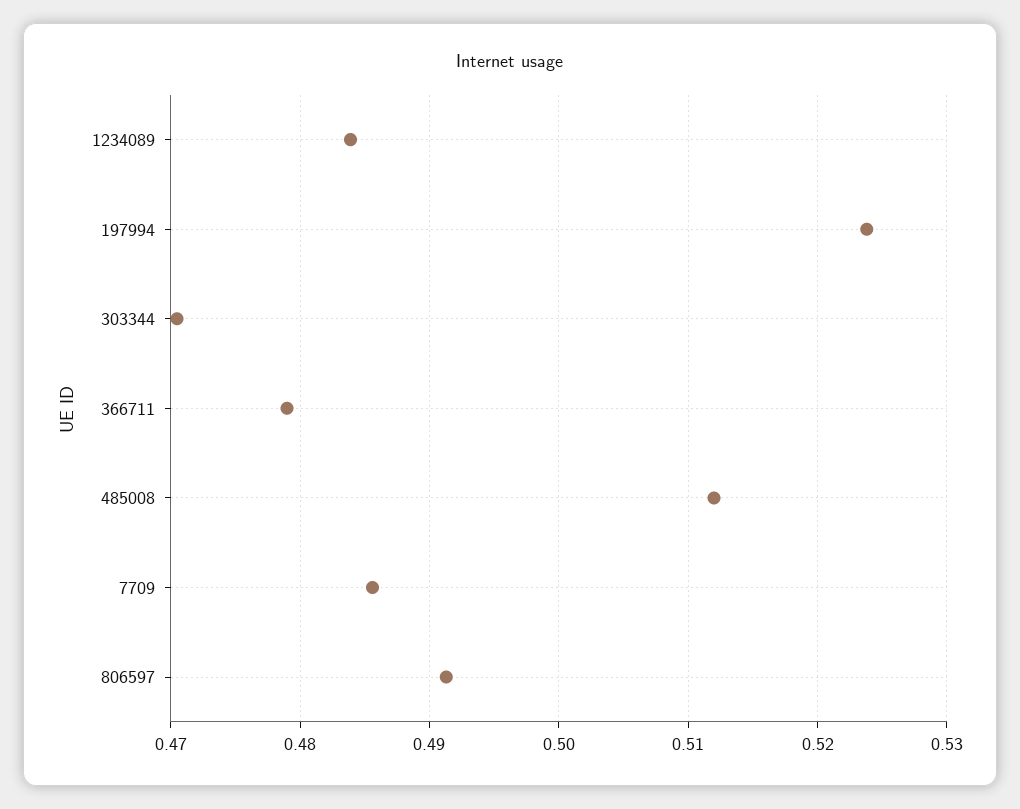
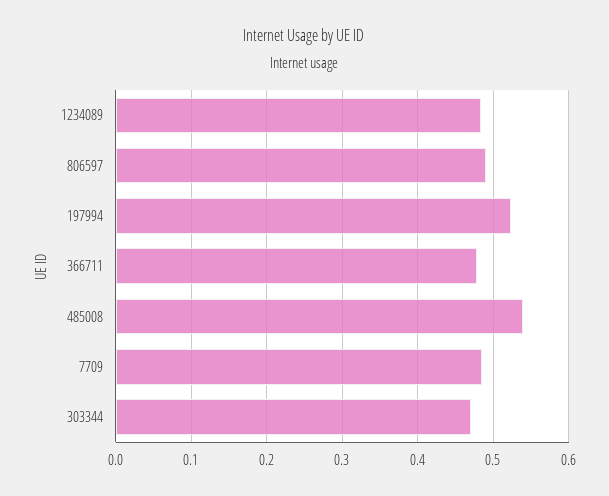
  {
    "1234089": 0.484,
    "197994": 0.524,
    "303344": 0.471,
    "366711": 0.479,
-   "485008": 0.512,
+   "485008": 0.54,
    "7709": 0.486,
    "806597": 0.491
  }

